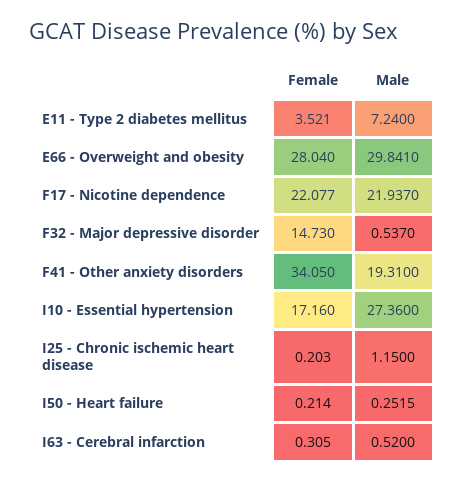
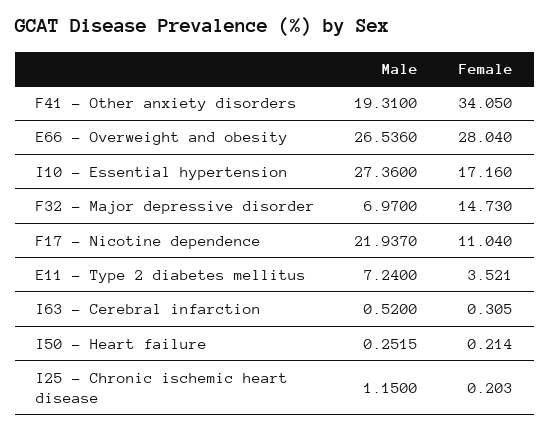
  {
    "Female": {
      "E11 - Type 2 diabetes mellitus": 3.521,
      "E66 - Overweight and obesity": 28.04,
-     "F17 - Nicotine dependence": 22.077,
+     "F17 - Nicotine dependence": 11.04,
      "F32 - Major depressive disorder": 14.73,
      "F41 - Other anxiety disorders": 34.05,
      "I10 - Essential hypertension": 17.16,
      "I25 - Chronic ischemic heart disease": 0.203,
      "I50 - Heart failure": 0.214,
      "I63 - Cerebral infarction": 0.305
    },
    "Male": {
      "E11 - Type 2 diabetes mellitus": 7.24,
-     "E66 - Overweight and obesity": 29.841,
+     "E66 - Overweight and obesity": 26.536,
      "F17 - Nicotine dependence": 21.937,
-     "F32 - Major depressive disorder": 0.537,
+     "F32 - Major depressive disorder": 6.97,
      "F41 - Other anxiety disorders": 19.31,
      "I10 - Essential hypertension": 27.36,
      "I25 - Chronic ischemic heart disease": 1.15,
      "I50 - Heart failure": 0.2515,
      "I63 - Cerebral infarction": 0.52
    }
  }

